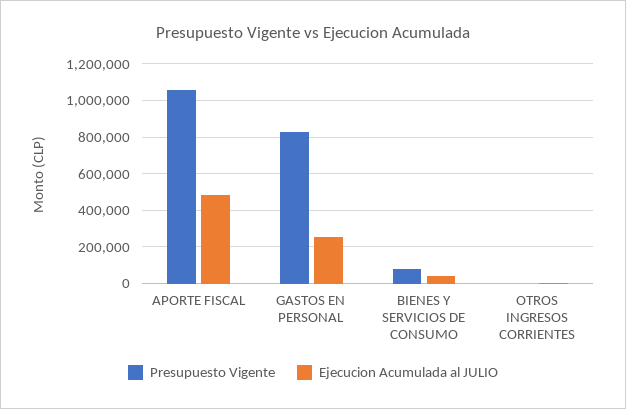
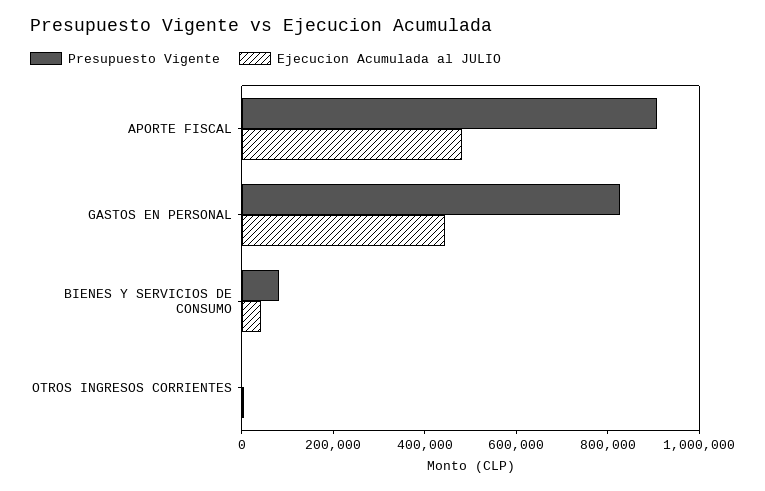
  {
    "Presupuesto Vigente": {
-     "APORTE FISCAL": 1050000,
+     "APORTE FISCAL": 900000,
      "GASTOS EN PERSONAL": 850000,
      "BIENES Y SERVICIOS DE CONSUMO": 100000,
      "OTROS INGRESOS CORRIENTES": 0
    },
    "Ejecucion Acumulada al JULIO": {
      "APORTE FISCAL": 500000,
-     "GASTOS EN PERSONAL": 250000,
+     "GASTOS EN PERSONAL": 450000,
      "BIENES Y SERVICIOS DE CONSUMO": 50000,
      "OTROS INGRESOS CORRIENTES": 0
    }
  }

